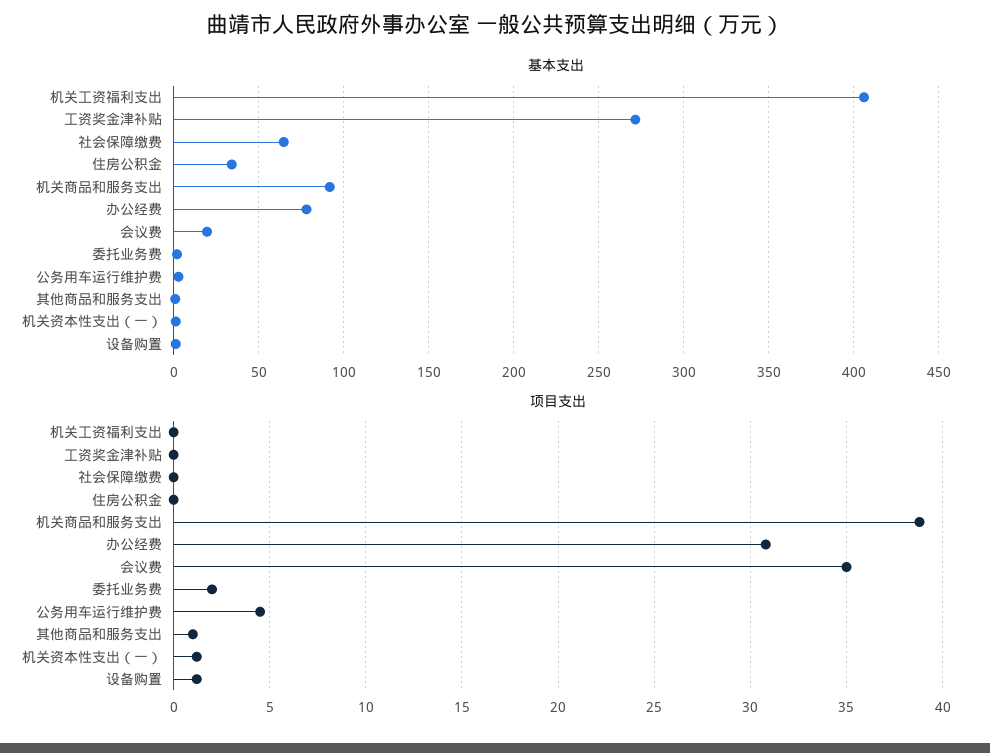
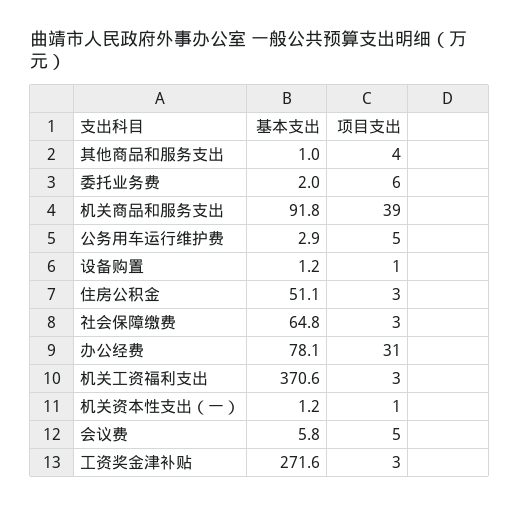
  {
    "基本支出": {
-     "机关工资福利支出": 405,
+     "机关工资福利支出": 370.6,
      "工资奖金津补贴": 271.6,
      "社会保障缴费": 64.8,
-     "住房公积金": 35,
+     "住房公积金": 51.1,
      "机关商品和服务支出": 91.8,
      "办公经费": 78.1,
-     "会议费": 20,
+     "会议费": 5.8,
      "委托业务费": 2,
      "公务用车运行维护费": 2.9,
      "其他商品和服务支出": 1,
      "机关资本性支出（一）": 1.2,
      "设备购置": 1.2
    },
    "项目支出": {
-     "机关工资福利支出": 0,
+     "机关工资福利支出": 3,
-     "工资奖金津补贴": 0,
+     "工资奖金津补贴": 3,
-     "社会保障缴费": 0,
+     "社会保障缴费": 3,
-     "住房公积金": 0,
+     "住房公积金": 3,
      "机关商品和服务支出": 39,
      "办公经费": 31,
-     "会议费": 35,
+     "会议费": 5,
-     "委托业务费": 2,
+     "委托业务费": 6,
      "公务用车运行维护费": 5,
-     "其他商品和服务支出": 1,
+     "其他商品和服务支出": 4,
      "机关资本性支出（一）": 1,
      "设备购置": 1
    }
  }

